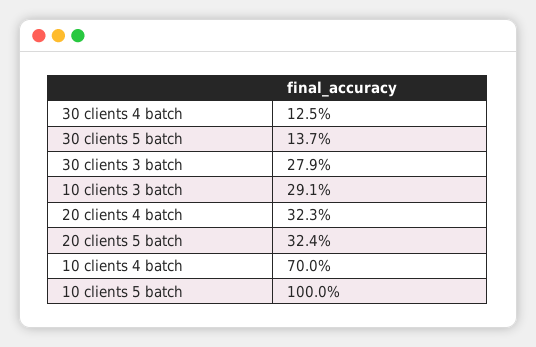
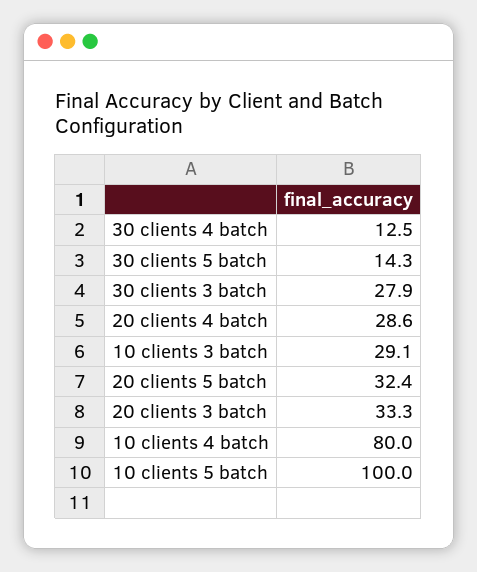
  {
    "30 clients 4 batch": 12.5,
-   "30 clients 5 batch": 13.7,
+   "30 clients 5 batch": 14.3,
    "30 clients 3 batch": 27.9,
    "10 clients 3 batch": 29.1,
-   "20 clients 4 batch": 32.3,
+   "20 clients 4 batch": 28.6,
    "20 clients 5 batch": 32.4,
-   "10 clients 4 batch": 70,
+   "10 clients 4 batch": 80,
-   "10 clients 5 batch": 100
+   "10 clients 5 batch": 100,
+   "20 clients 3 batch": 33.3
  }

